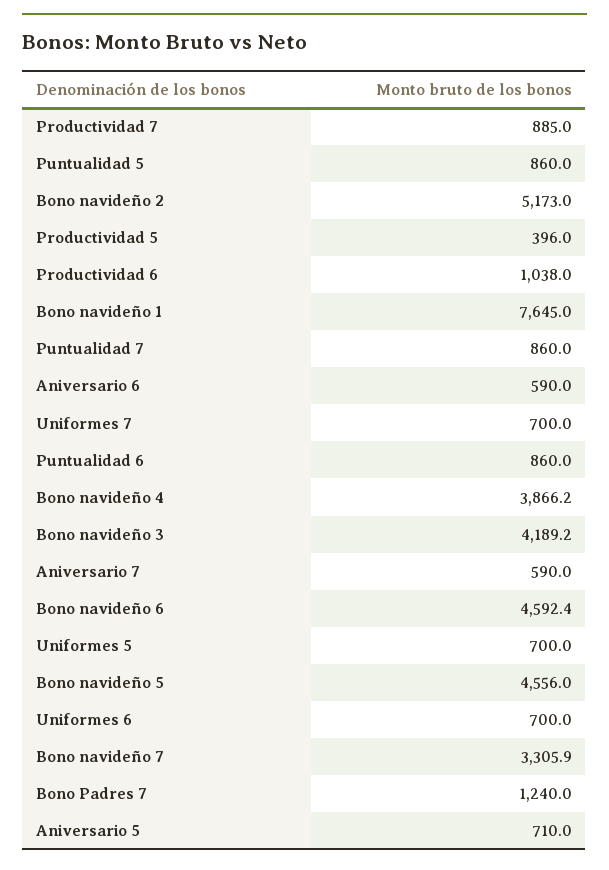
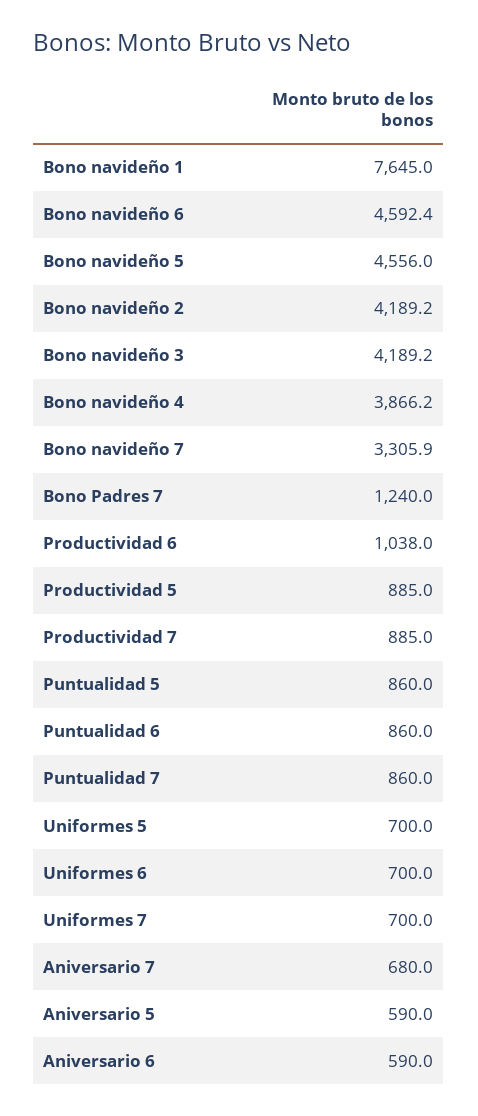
  {
    "Productividad 7": 885,
    "Puntualidad 5": 860,
-   "Bono navideño 2": 5173,
+   "Bono navideño 2": 4189.2,
-   "Productividad 5": 396,
+   "Productividad 5": 885,
    "Productividad 6": 1038,
    "Bono navideño 1": 7645,
    "Puntualidad 7": 860,
    "Aniversario 6": 590,
    "Uniformes 7": 700,
    "Puntualidad 6": 860,
    "Bono navideño 4": 3866.2,
    "Bono navideño 3": 4189.2,
-   "Aniversario 7": 590,
+   "Aniversario 7": 680,
    "Bono navideño 6": 4592.4,
    "Uniformes 5": 700,
    "Bono navideño 5": 4556,
    "Uniformes 6": 700,
    "Bono navideño 7": 3305.9,
    "Bono Padres 7": 1240,
-   "Aniversario 5": 710
+   "Aniversario 5": 590
  }

